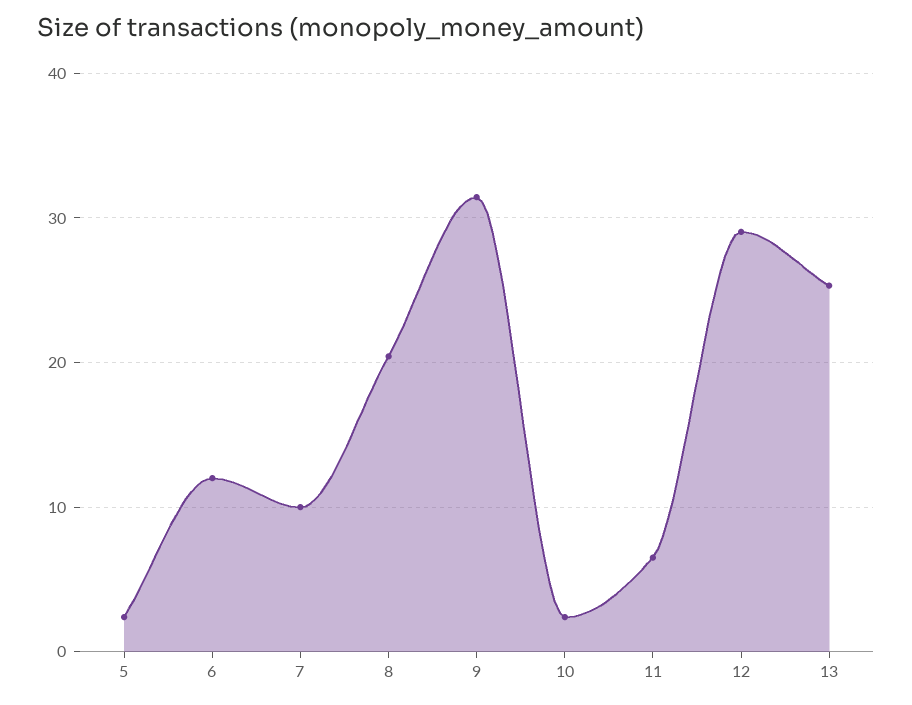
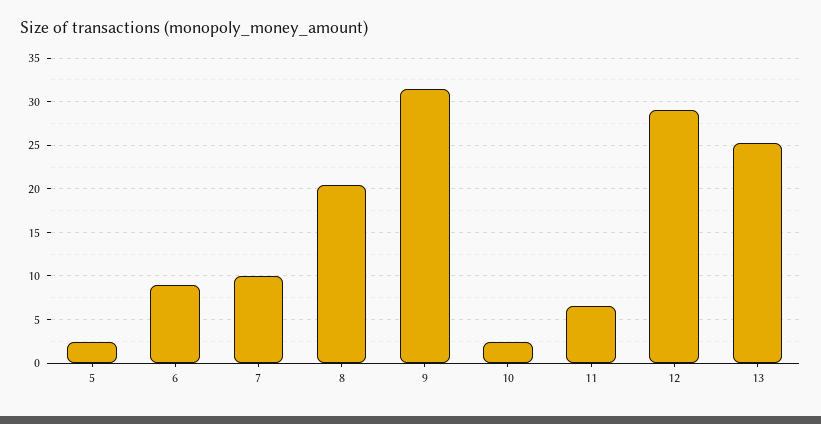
  {
    "5": 2,
-   "6": 12,
+   "6": 9,
    "7": 10,
    "8": 20,
    "9": 31,
    "10": 2,
    "11": 7,
    "12": 29,
    "13": 25
  }

